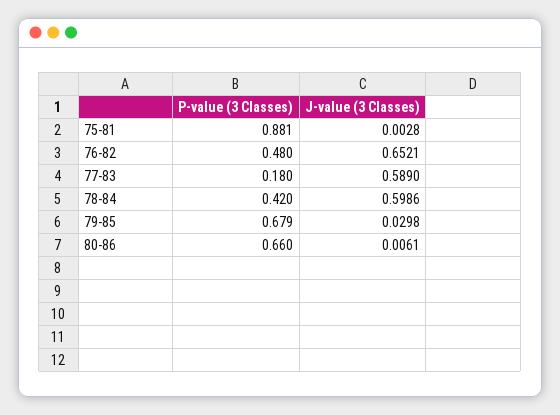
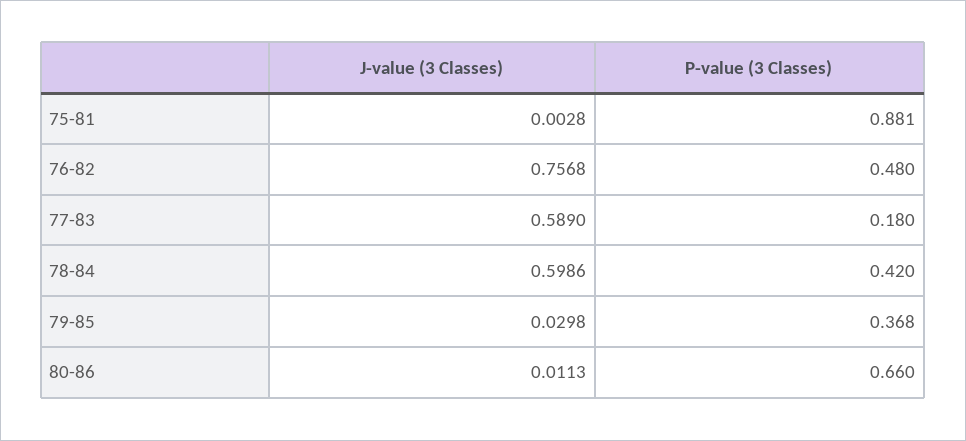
  {
    "P-value (3 Classes)": {
      "75-81": 0.881,
      "76-82": 0.48,
      "77-83": 0.18,
      "78-84": 0.42,
-     "79-85": 0.679,
+     "79-85": 0.368,
      "80-86": 0.66
    },
    "J-value (3 Classes)": {
      "75-81": 0.0028,
-     "76-82": 0.6521,
+     "76-82": 0.7568,
      "77-83": 0.589,
      "78-84": 0.5986,
      "79-85": 0.0298,
-     "80-86": 0.0061
+     "80-86": 0.0113
    }
  }

